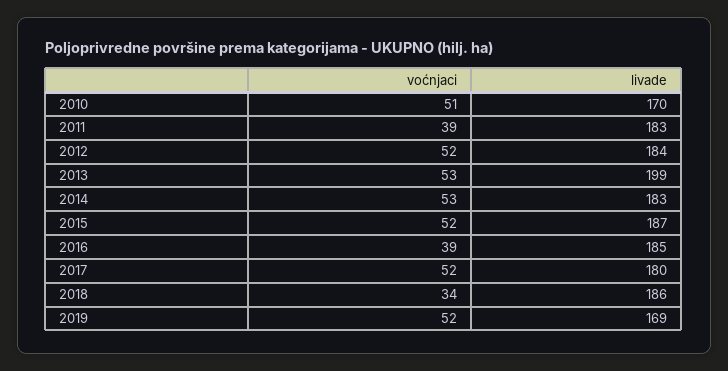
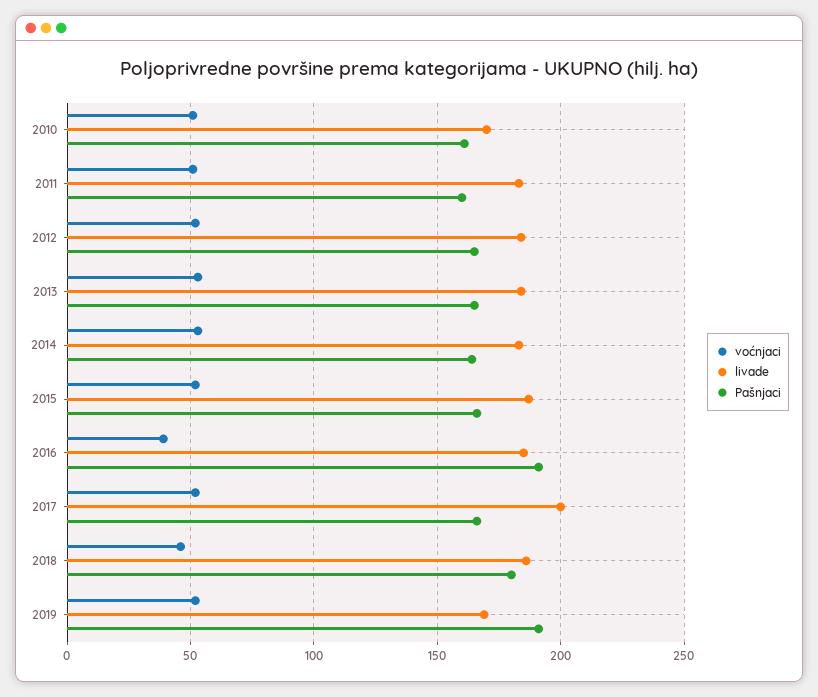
  {
    "voćnjaci": {
      "2010": 51,
-     "2011": 39,
+     "2011": 50,
      "2012": 52,
      "2013": 53,
      "2014": 53,
      "2015": 52,
      "2016": 39,
      "2017": 52,
-     "2018": 34,
+     "2018": 45,
      "2019": 52
    },
    "livade": {
      "2010": 170,
      "2011": 183,
      "2012": 184,
-     "2013": 199,
+     "2013": 185,
      "2014": 183,
      "2015": 187,
      "2016": 185,
-     "2017": 180,
+     "2017": 200,
      "2018": 186,
      "2019": 169
-   }
+   },
+   "Pašnjaci": {
+     "2010": 160,
+     "2011": 160,
+     "2012": 165,
+     "2013": 165,
+     "2014": 165,
+     "2015": 165,
+     "2016": 190,
+     "2017": 165,
+     "2018": 180,
+     "2019": 190
+   }
  }

